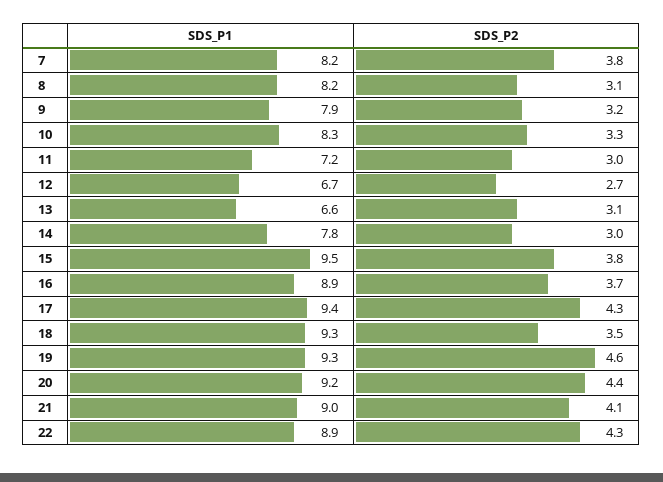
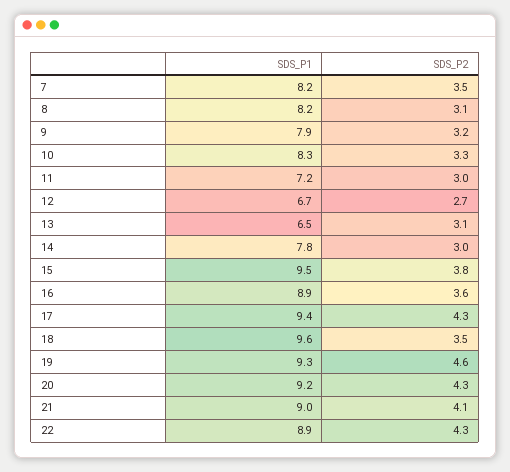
  {
    "SDS_P1": {
      "7": 8.2,
      "8": 8.2,
      "9": 7.9,
      "10": 8.3,
      "11": 7.2,
      "12": 6.7,
-     "13": 6.6,
+     "13": 6.5,
      "14": 7.8,
      "15": 9.5,
      "16": 8.9,
      "17": 9.4,
-     "18": 9.3,
+     "18": 9.6,
      "19": 9.3,
      "20": 9.2,
      "21": 9,
      "22": 8.9
    },
    "SDS_P2": {
-     "7": 3.8,
+     "7": 3.5,
      "8": 3.1,
      "9": 3.2,
      "10": 3.3,
      "11": 3,
      "12": 2.7,
      "13": 3.1,
      "14": 3,
      "15": 3.8,
-     "16": 3.7,
+     "16": 3.6,
      "17": 4.3,
      "18": 3.5,
      "19": 4.6,
-     "20": 4.4,
+     "20": 4.3,
      "21": 4.1,
      "22": 4.3
    }
  }

